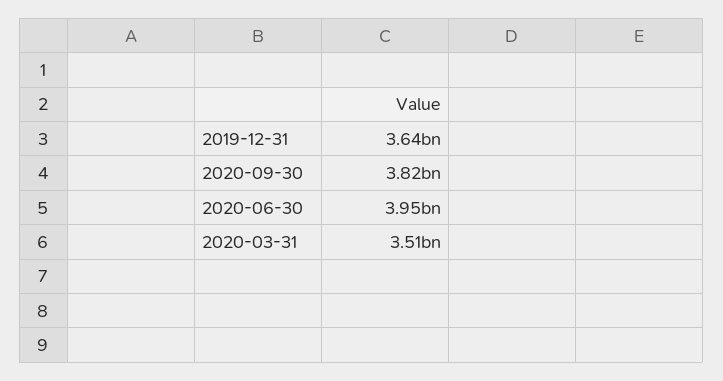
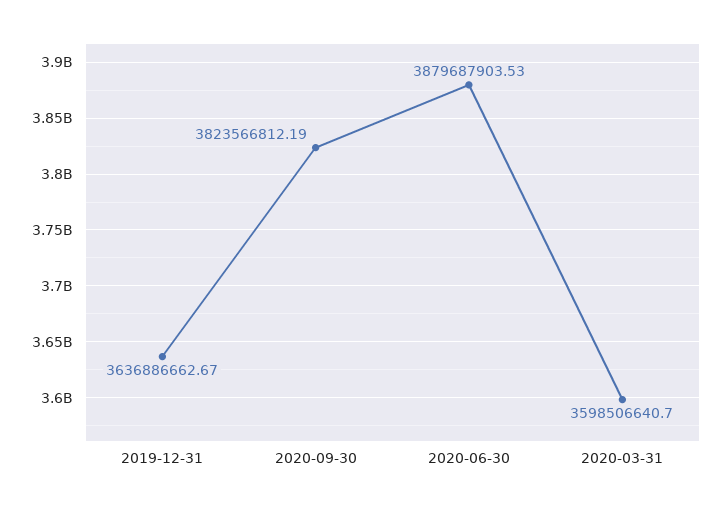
  {
    "2019-12-31": 3636886662.67,
    "2020-09-30": 3823566812.19,
-   "2020-06-30": 3950000000,
+   "2020-06-30": 3879687903.53,
-   "2020-03-31": 3510000000
+   "2020-03-31": 3598506640.7
  }

